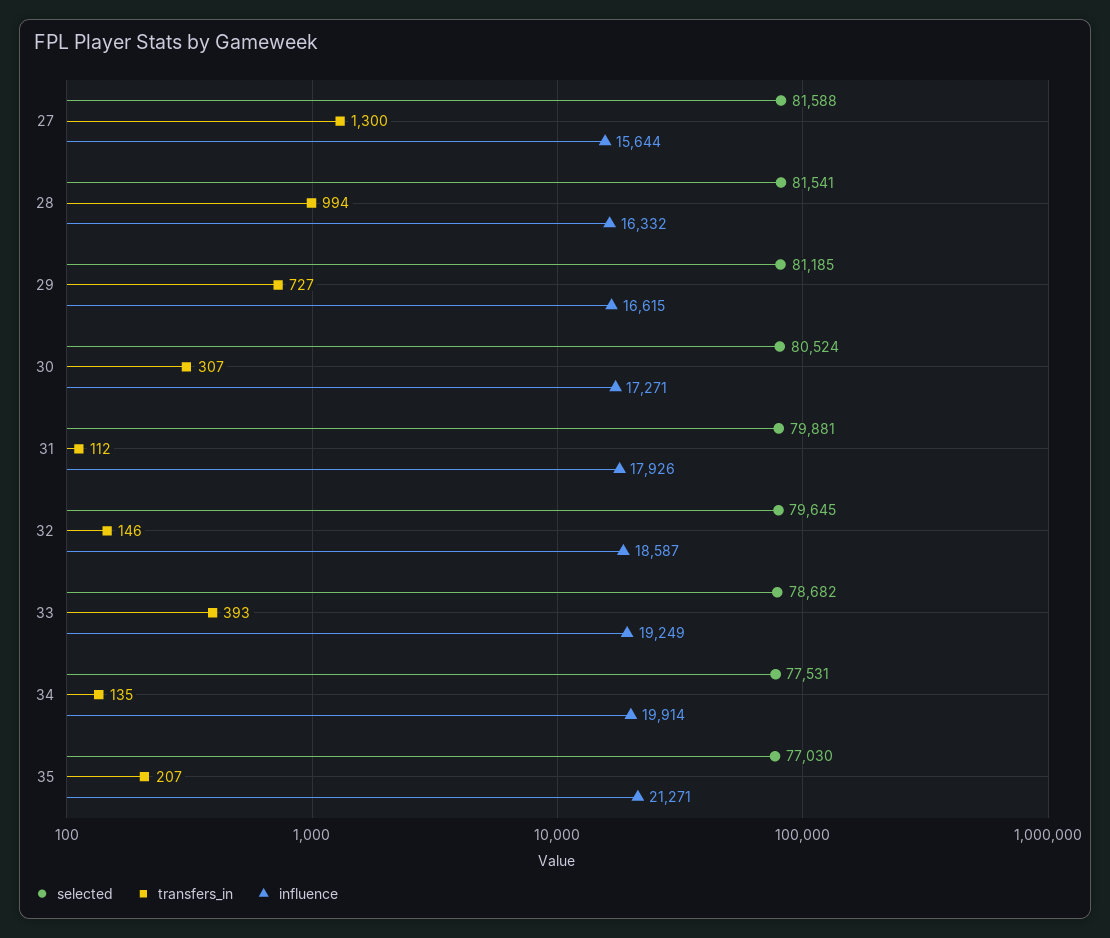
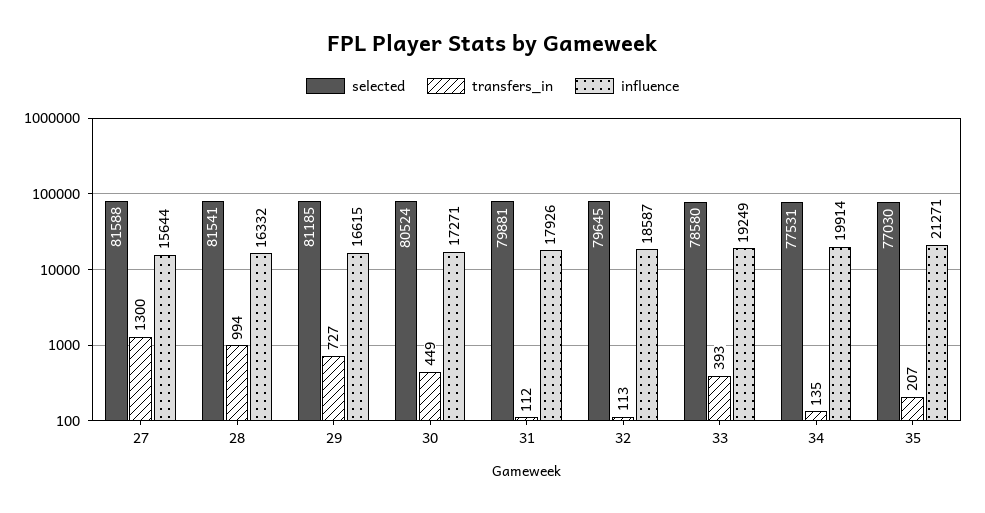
  {
    "selected": {
      "27": 81588,
      "28": 81541,
      "29": 81185,
      "30": 80524,
      "31": 79881,
      "32": 79645,
-     "33": 78682,
+     "33": 78580,
      "34": 77531,
      "35": 77030
    },
    "transfers_in": {
      "27": 1300,
      "28": 994,
      "29": 727,
-     "30": 307,
+     "30": 449,
      "31": 112,
-     "32": 146,
+     "32": 113,
      "33": 393,
      "34": 135,
      "35": 207
    },
    "influence": {
      "27": 15644,
      "28": 16332,
      "29": 16615,
      "30": 17271,
      "31": 17926,
      "32": 18587,
      "33": 19249,
      "34": 19914,
      "35": 21271
    }
  }

